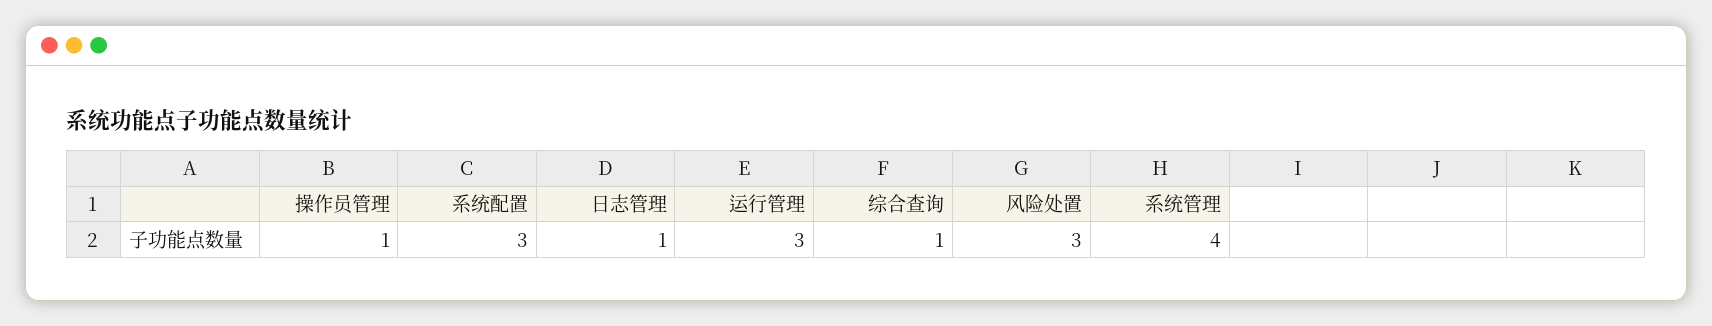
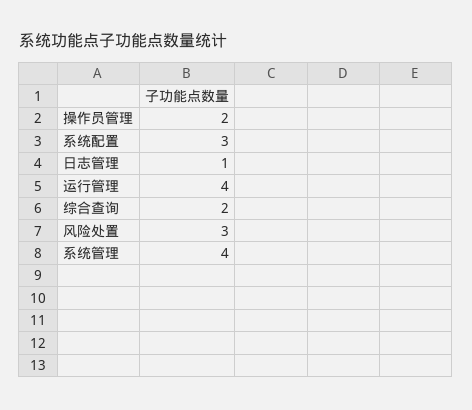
  {
-   "操作员管理": 1,
+   "操作员管理": 2,
    "系统配置": 3,
    "日志管理": 1,
-   "运行管理": 3,
+   "运行管理": 4,
-   "综合查询": 1,
+   "综合查询": 2,
    "风险处置": 3,
    "系统管理": 4
  }

